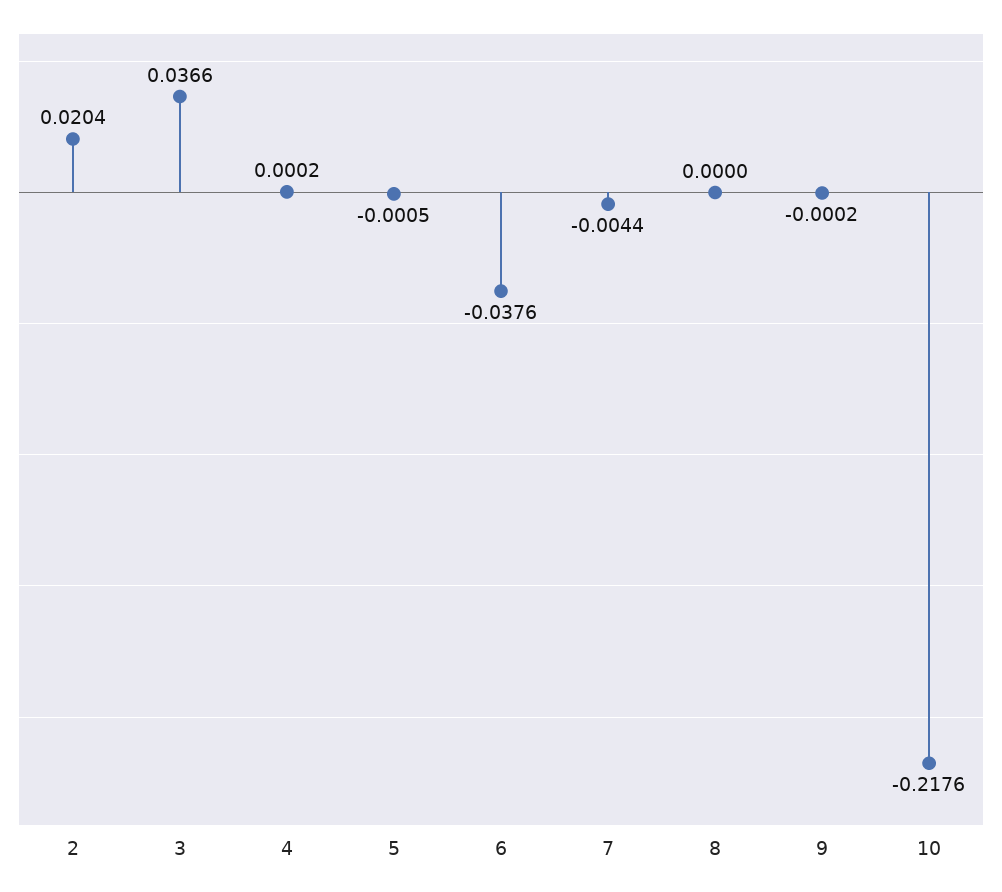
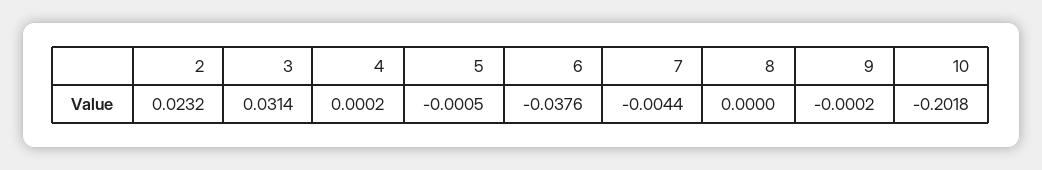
  {
-   "2": 0.0204,
+   "2": 0.0232,
-   "3": 0.0366,
+   "3": 0.0314,
    "4": 0.0002,
    "5": -0.0005,
    "6": -0.0376,
    "7": -0.0044,
    "8": 0,
    "9": -0.0002,
-   "10": -0.2176
+   "10": -0.2018
  }

